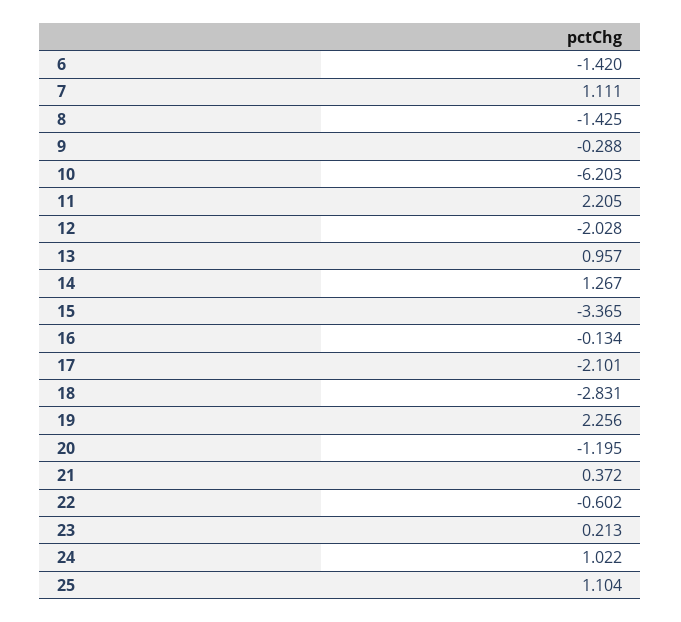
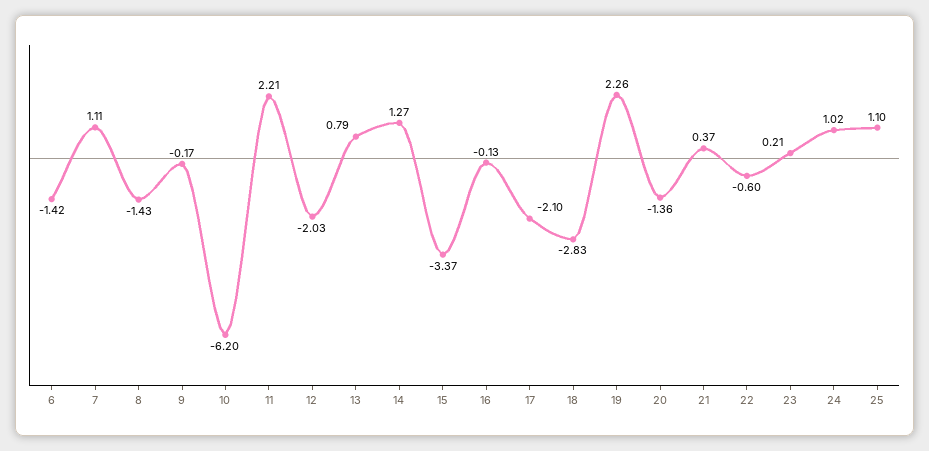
  {
    "6": -1.42,
    "7": 1.111,
    "8": -1.425,
-   "9": -0.288,
+   "9": -0.17,
    "10": -6.203,
    "11": 2.205,
    "12": -2.028,
-   "13": 0.957,
+   "13": 0.79,
    "14": 1.267,
    "15": -3.365,
    "16": -0.134,
    "17": -2.101,
    "18": -2.831,
    "19": 2.256,
-   "20": -1.195,
+   "20": -1.36,
    "21": 0.372,
    "22": -0.602,
    "23": 0.213,
    "24": 1.022,
    "25": 1.104
  }

